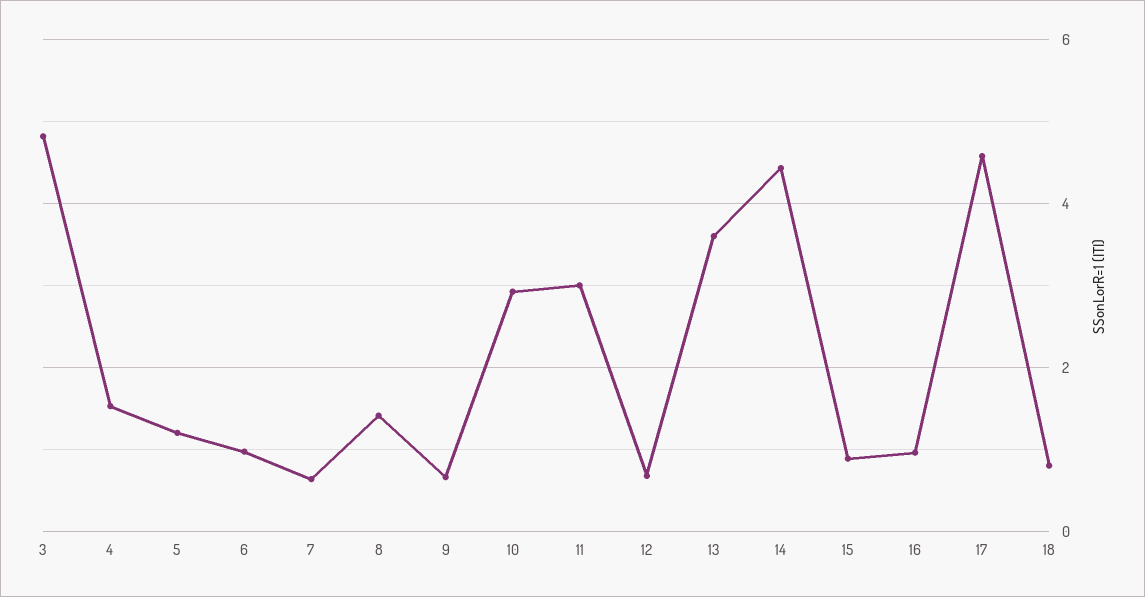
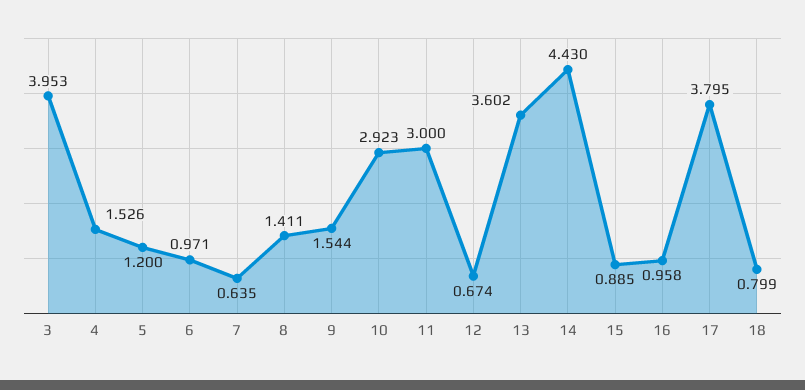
  {
-   "3": 4.8,
+   "3": 3.953,
    "4": 1.526,
    "5": 1.2,
    "6": 0.971,
    "7": 0.635,
    "8": 1.411,
-   "9": 0.6,
+   "9": 1.544,
    "10": 2.923,
    "11": 3,
    "12": 0.674,
    "13": 3.602,
    "14": 4.43,
    "15": 0.885,
    "16": 0.958,
-   "17": 4.6,
+   "17": 3.795,
    "18": 0.799
  }

